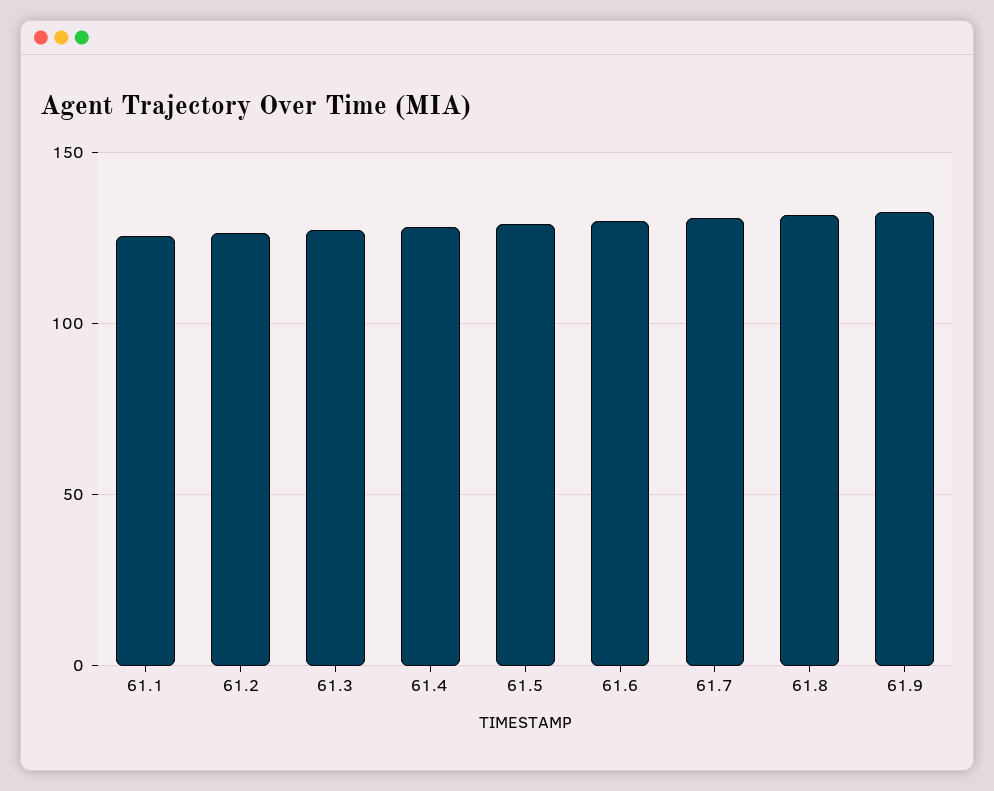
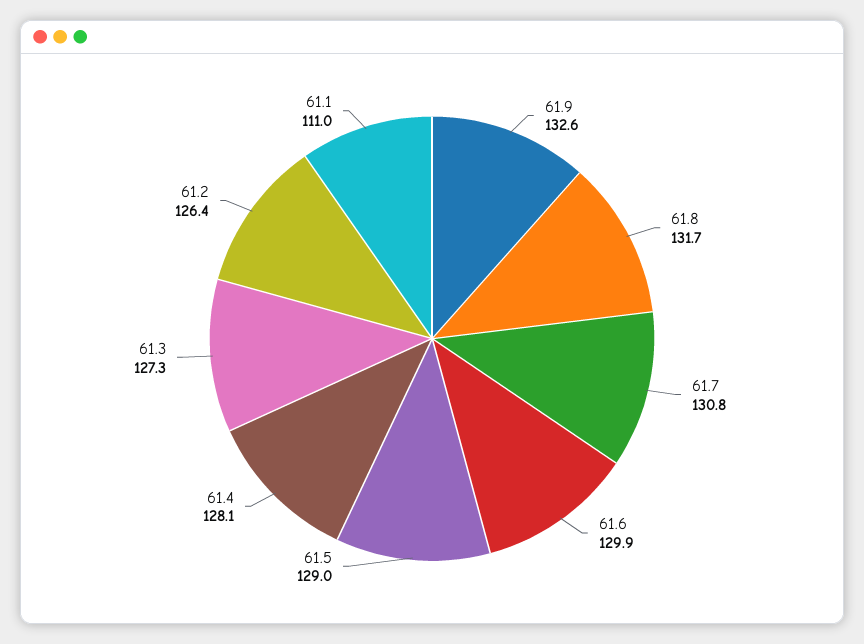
  {
-   "61.1": 125,
+   "61.1": 111,
    "61.2": 126.4,
    "61.3": 127.3,
    "61.4": 128.1,
    "61.5": 129,
    "61.6": 129.9,
    "61.7": 130.8,
    "61.8": 131.7,
    "61.9": 132.6
  }

